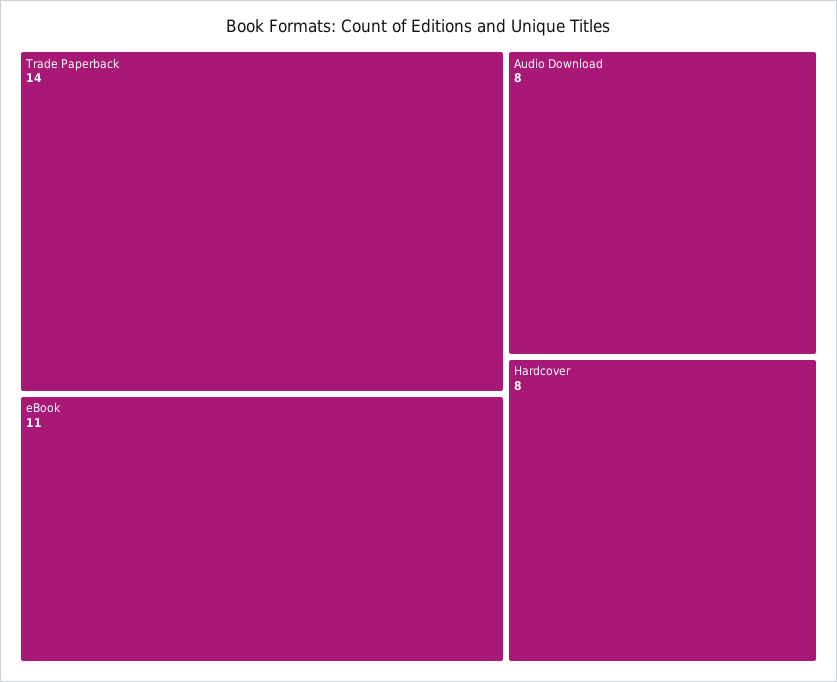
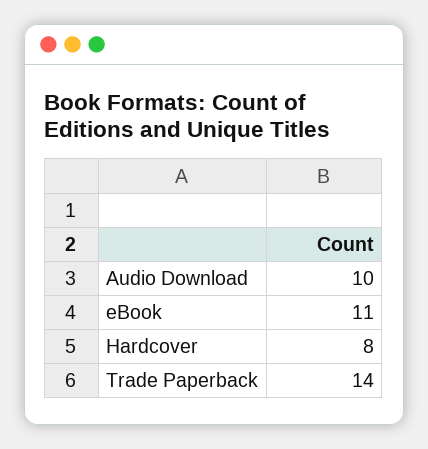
  {
    "Trade Paperback": 14,
    "eBook": 11,
-   "Audio Download": 8,
+   "Audio Download": 10,
    "Hardcover": 8
  }

